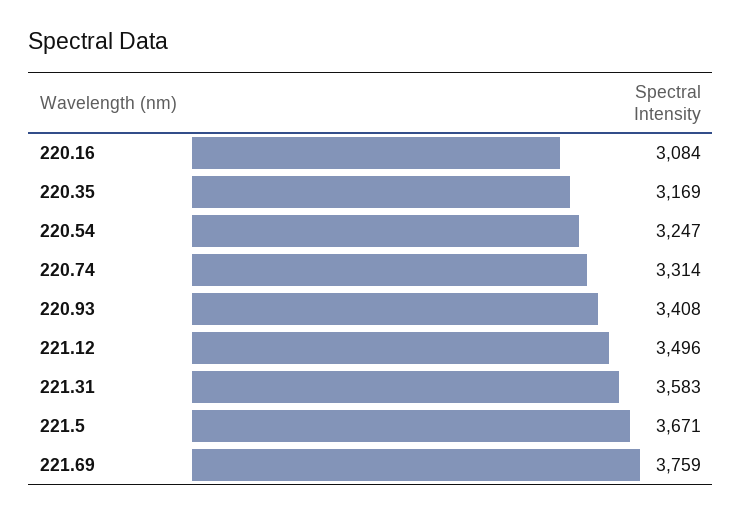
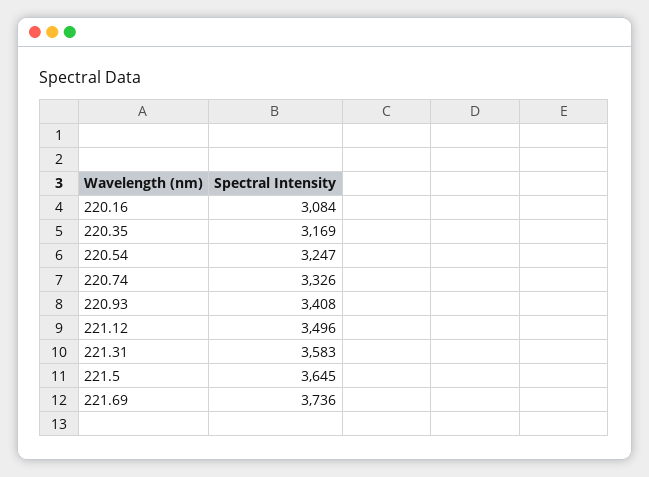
  {
    "220.16": 3084,
    "220.35": 3169,
    "220.54": 3247,
-   "220.74": 3314,
+   "220.74": 3326,
    "220.93": 3408,
    "221.12": 3496,
    "221.31": 3583,
-   "221.5": 3671,
+   "221.5": 3645,
-   "221.69": 3759
+   "221.69": 3736
  }

